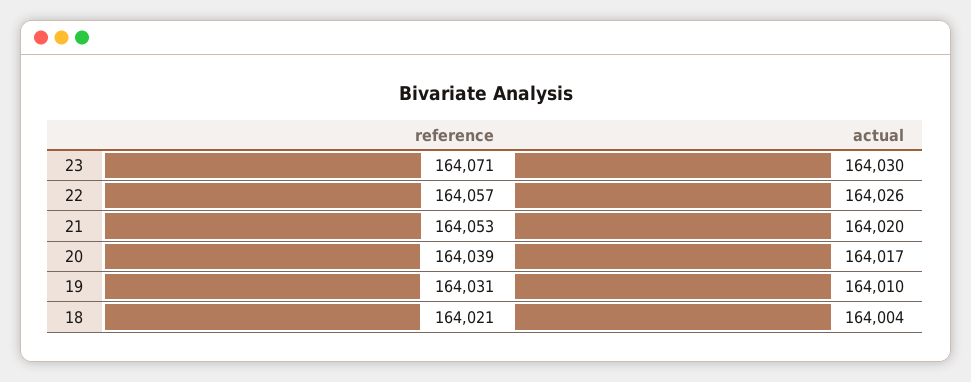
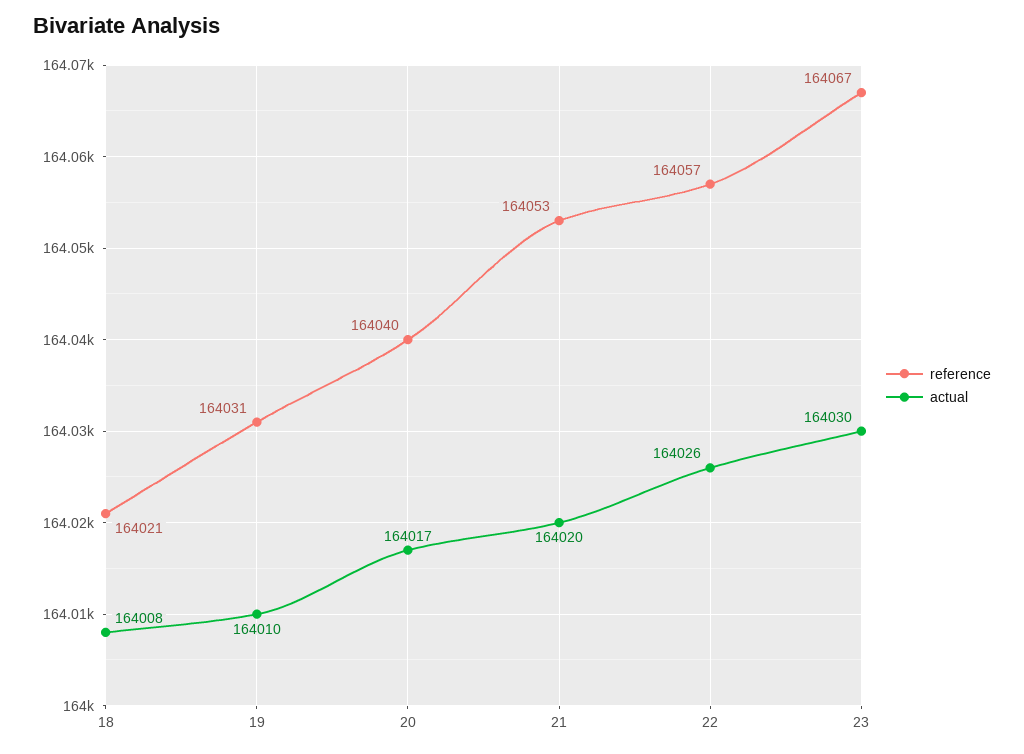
  {
    "reference": {
-     "23": 164071,
+     "23": 164067,
      "22": 164057,
      "21": 164053,
-     "20": 164039,
+     "20": 164040,
      "19": 164031,
      "18": 164021
    },
    "actual": {
      "23": 164030,
      "22": 164026,
      "21": 164020,
      "20": 164017,
      "19": 164010,
-     "18": 164004
+     "18": 164008
    }
  }

